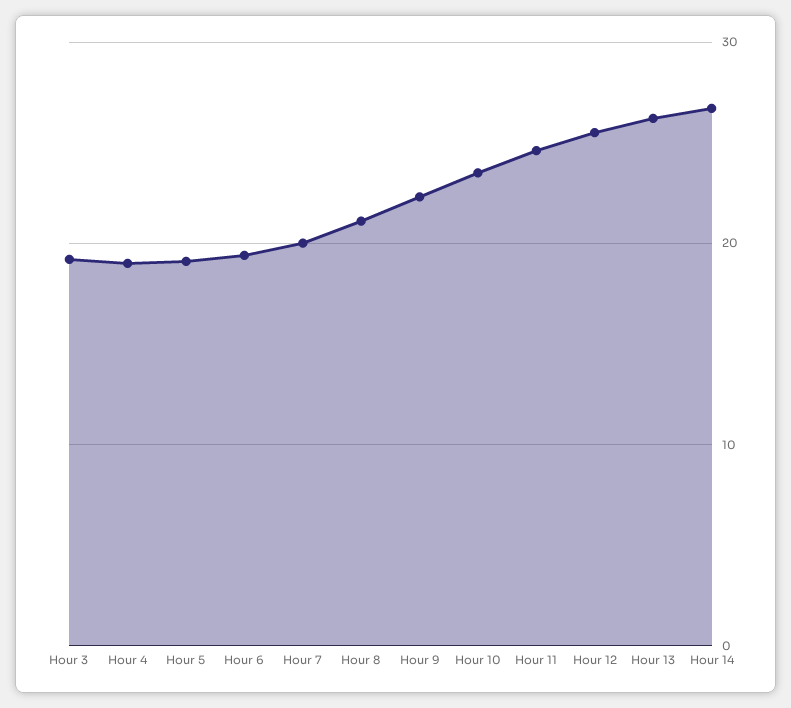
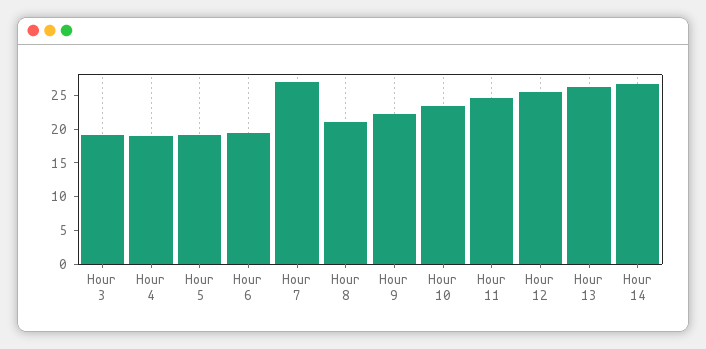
  {
    "Hour 3": 19,
    "Hour 4": 19,
    "Hour 5": 19,
    "Hour 6": 19,
-   "Hour 7": 20,
+   "Hour 7": 27.5,
    "Hour 8": 21,
    "Hour 9": 22,
    "Hour 10": 24,
    "Hour 11": 25,
    "Hour 12": 26,
    "Hour 13": 26,
    "Hour 14": 27
  }

